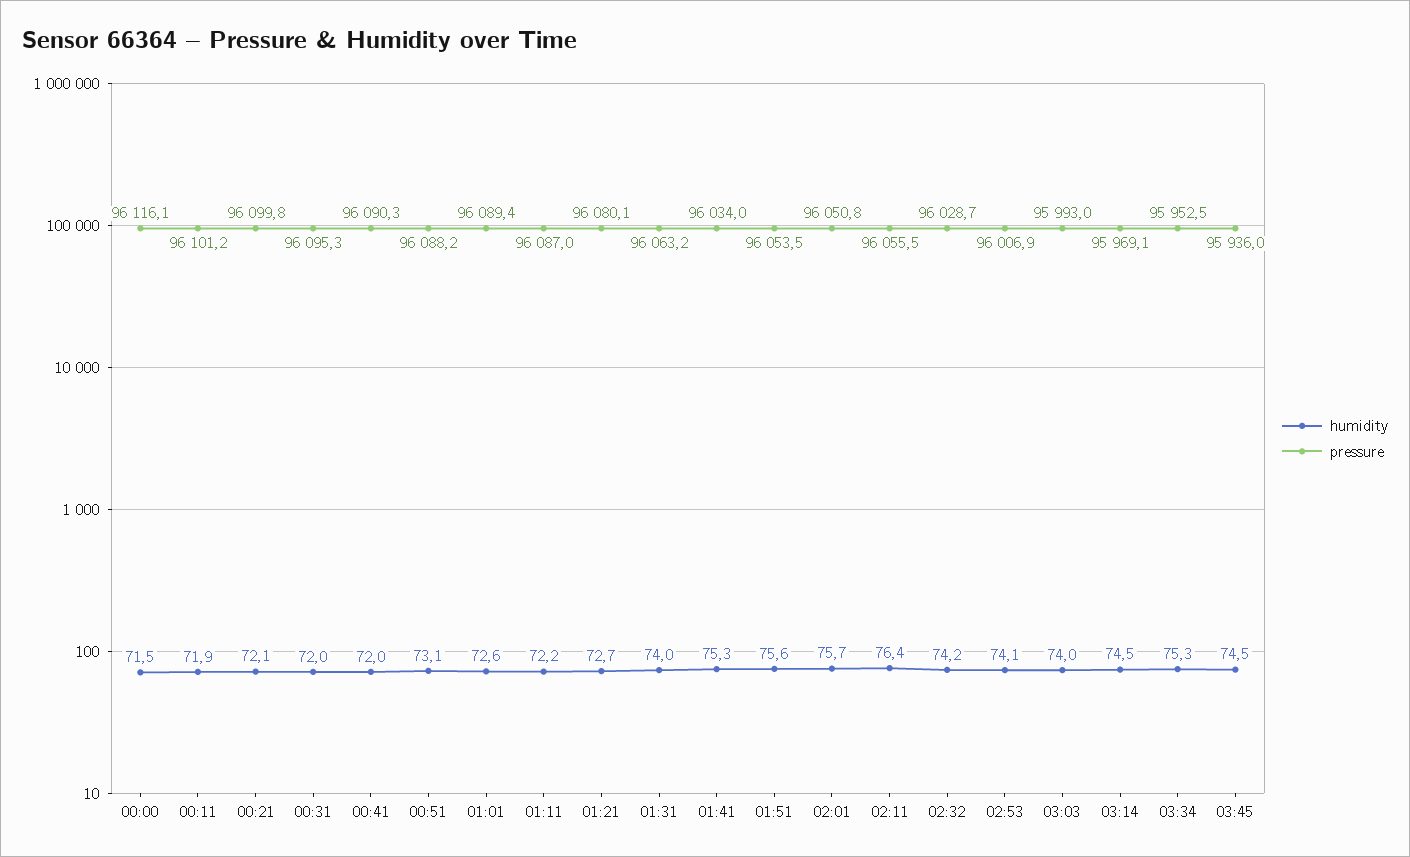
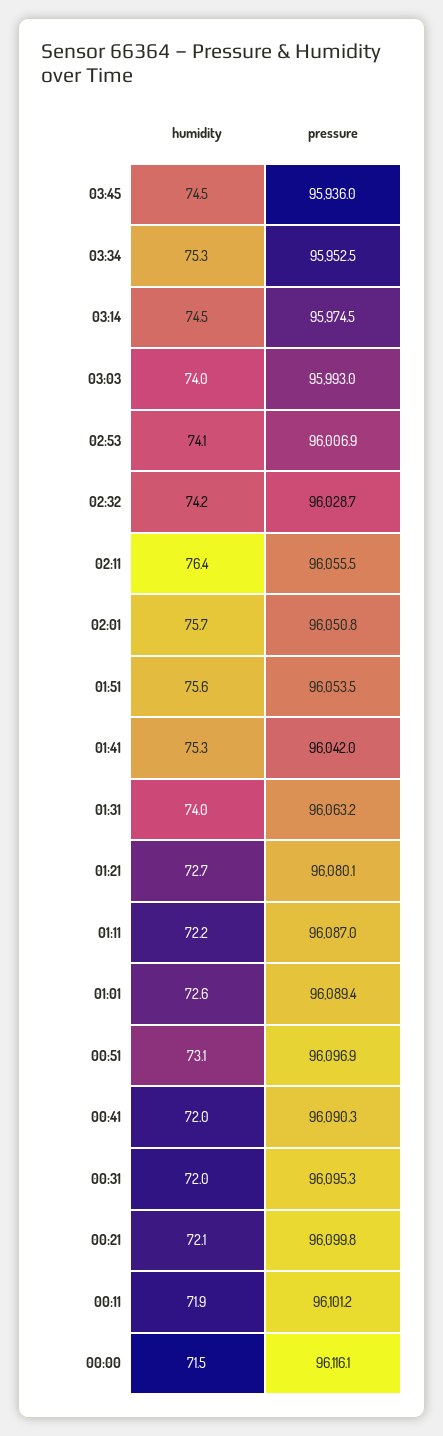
  {
    "humidity": {
      "00:00": 71.5,
      "00:11": 71.9,
      "00:21": 72.1,
      "00:31": 72,
      "00:41": 72,
      "00:51": 73.1,
      "01:01": 72.6,
      "01:11": 72.2,
      "01:21": 72.7,
      "01:31": 74,
      "01:41": 75.3,
      "01:51": 75.6,
      "02:01": 75.7,
      "02:11": 76.4,
      "02:32": 74.2,
      "02:53": 74.1,
      "03:03": 74,
      "03:14": 74.5,
      "03:34": 75.3,
      "03:45": 74.5
    },
    "pressure": {
      "00:00": 96116.1,
      "00:11": 96101.2,
      "00:21": 96099.8,
      "00:31": 96095.3,
      "00:41": 96090.3,
-     "00:51": 96088.2,
+     "00:51": 96096.9,
      "01:01": 96089.4,
      "01:11": 96087,
      "01:21": 96080.1,
      "01:31": 96063.2,
-     "01:41": 96034,
+     "01:41": 96042,
      "01:51": 96053.5,
      "02:01": 96050.8,
      "02:11": 96055.5,
      "02:32": 96028.7,
      "02:53": 96006.9,
      "03:03": 95993,
-     "03:14": 95969.1,
+     "03:14": 95974.5,
      "03:34": 95952.5,
      "03:45": 95936
    }
  }

